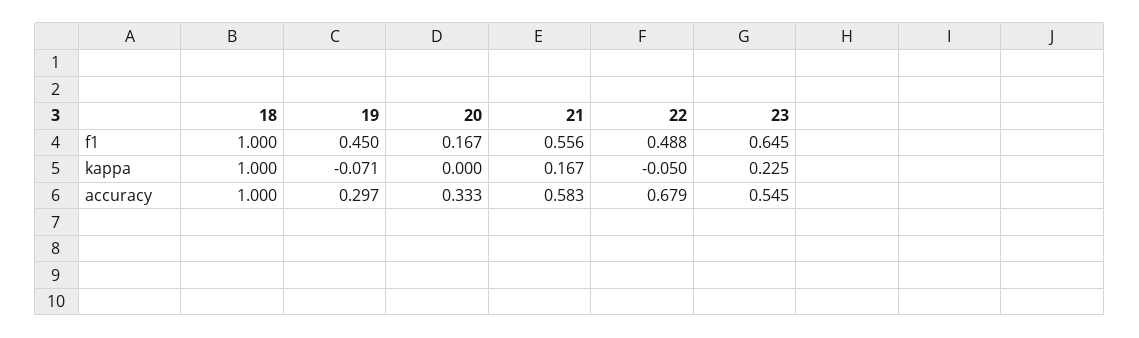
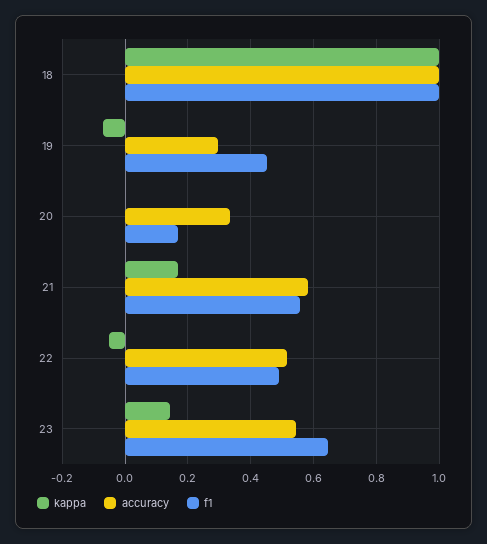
  {
    "f1": {
      "18": 1,
      "19": 0.45,
      "20": 0.167,
      "21": 0.556,
      "22": 0.488,
      "23": 0.645
    },
    "kappa": {
      "18": 1,
      "19": -0.071,
      "20": 0,
      "21": 0.167,
      "22": -0.05,
-     "23": 0.225
+     "23": 0.14
    },
    "accuracy": {
      "18": 1,
      "19": 0.297,
      "20": 0.333,
      "21": 0.583,
-     "22": 0.679,
+     "22": 0.52,
      "23": 0.545
    }
  }

